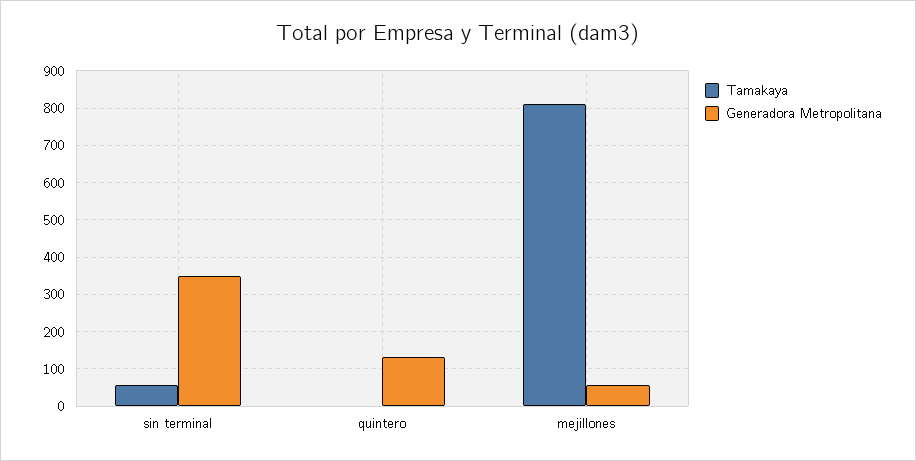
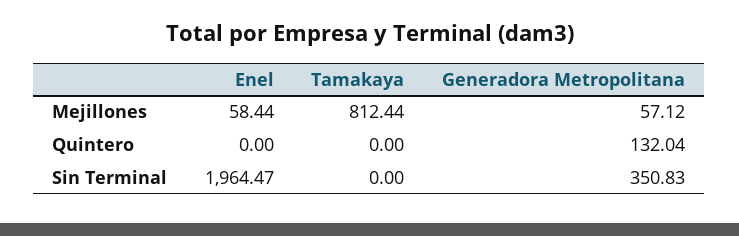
  {
    "Tamakaya": {
-     "sin terminal": 60,
+     "sin terminal": 0,
      "quintero": 0,
      "mejillones": 812.44
    },
    "Generadora Metropolitana": {
      "sin terminal": 350.83,
      "quintero": 132.04,
      "mejillones": 57.12
-   }
+   },
+   "Enel": {
+     "mejillones": 58.44,
+     "quintero": 0,
+     "sin terminal": 1964.47
+   }
  }

